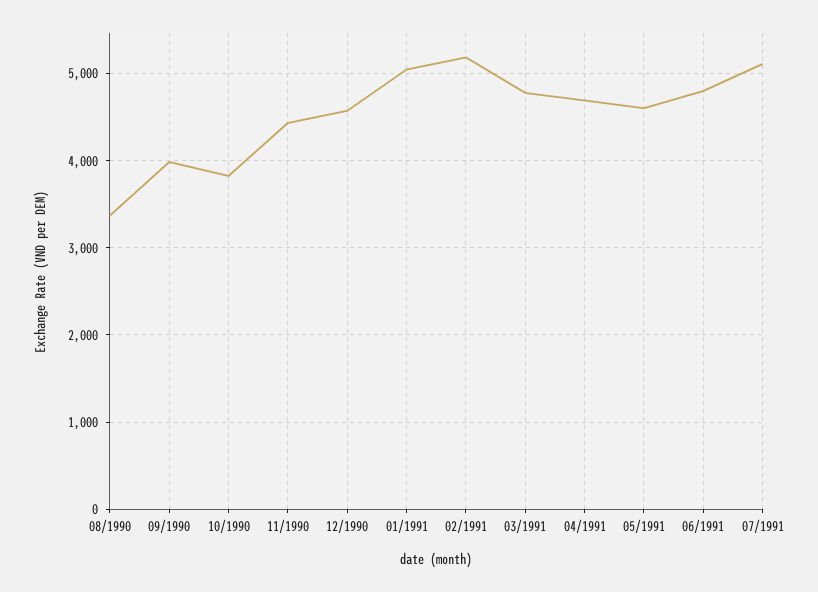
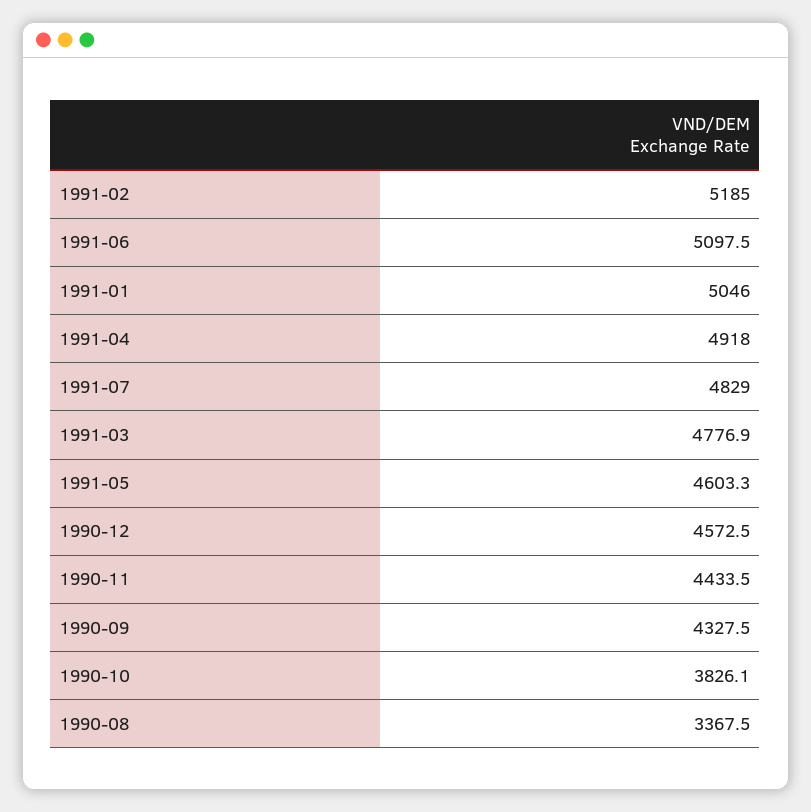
  {
    "08/1990": 3367.5,
-   "09/1990": 4000,
+   "09/1990": 4327.5,
    "10/1990": 3826.1,
    "11/1990": 4433.5,
    "12/1990": 4572.5,
    "01/1991": 5046,
    "02/1991": 5185,
    "03/1991": 4776.9,
-   "04/1991": 4700,
+   "04/1991": 4918,
    "05/1991": 4603.3,
-   "06/1991": 4800,
+   "06/1991": 5097.5,
-   "07/1991": 5100
+   "07/1991": 4829
  }

